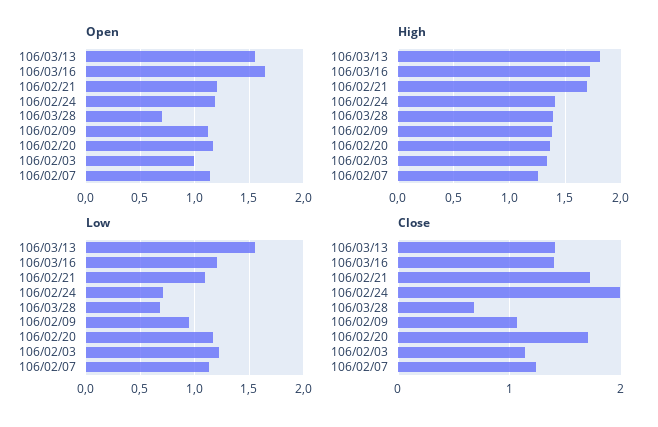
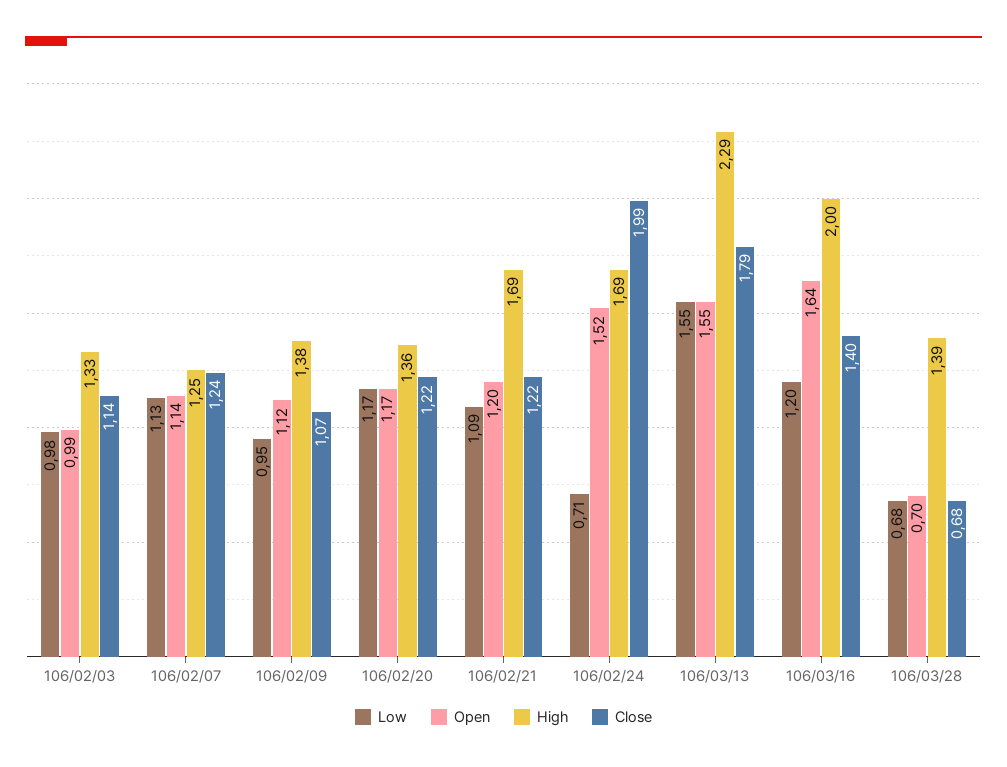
  {
    "Open": {
      "106/03/13": 1.55,
      "106/03/16": 1.64,
      "106/02/21": 1.2,
-     "106/02/24": 1.2,
+     "106/02/24": 1.52,
      "106/03/28": 0.7,
      "106/02/09": 1.12,
      "106/02/20": 1.17,
      "106/02/03": 0.99,
      "106/02/07": 1.14
    },
    "High": {
-     "106/03/13": 1.8,
+     "106/03/13": 2.29,
-     "106/03/16": 1.7,
+     "106/03/16": 2,
      "106/02/21": 1.69,
-     "106/02/24": 1.4,
+     "106/02/24": 1.69,
      "106/03/28": 1.39,
      "106/02/09": 1.38,
      "106/02/20": 1.36,
      "106/02/03": 1.33,
      "106/02/07": 1.25
    },
    "Low": {
      "106/03/13": 1.55,
      "106/03/16": 1.2,
      "106/02/21": 1.09,
      "106/02/24": 0.71,
      "106/03/28": 0.68,
      "106/02/09": 0.95,
      "106/02/20": 1.17,
-     "106/02/03": 1.2,
+     "106/02/03": 0.98,
      "106/02/07": 1.13
    },
    "Close": {
-     "106/03/13": 1.4,
+     "106/03/13": 1.79,
      "106/03/16": 1.4,
-     "106/02/21": 1.7,
+     "106/02/21": 1.22,
      "106/02/24": 1.99,
      "106/03/28": 0.68,
      "106/02/09": 1.07,
-     "106/02/20": 1.7,
+     "106/02/20": 1.22,
      "106/02/03": 1.14,
      "106/02/07": 1.24
    }
  }

